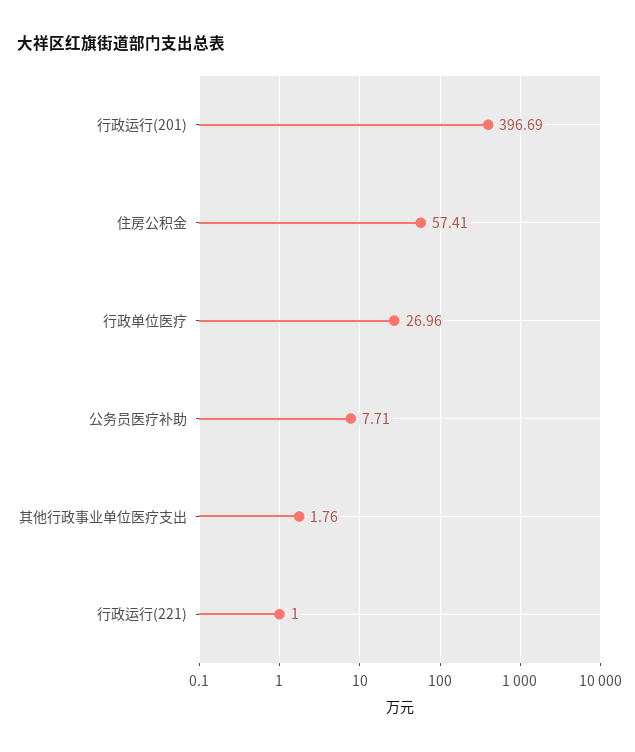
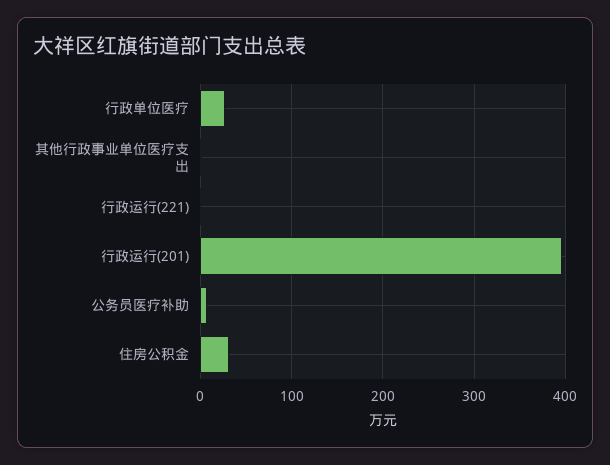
  {
    "行政运行(201)": 396.69,
-   "住房公积金": 57.41,
+   "住房公积金": 30,
    "行政单位医疗": 26.96,
    "公务员医疗补助": 7.71,
    "其他行政事业单位医疗支出": 1.76,
    "行政运行(221)": 1
  }

